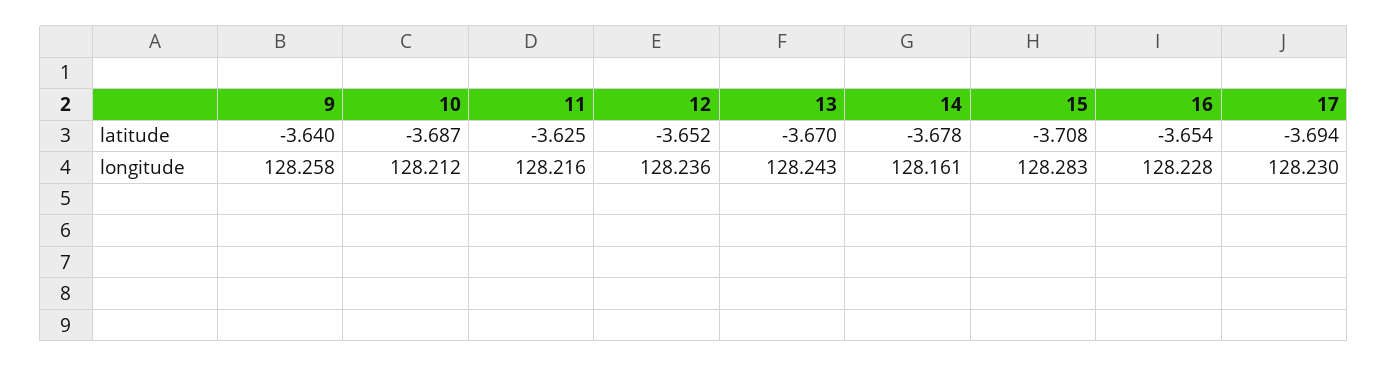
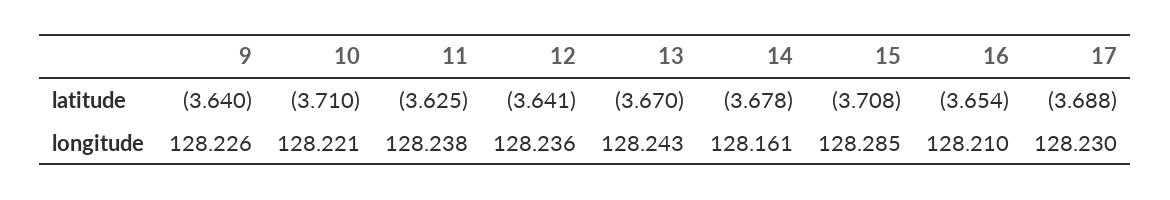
  {
    "9": {
      "latitude": -3.64,
-     "longitude": 128.258
+     "longitude": 128.226
    },
    "10": {
-     "latitude": -3.687,
+     "latitude": -3.71,
-     "longitude": 128.212
+     "longitude": 128.221
    },
    "11": {
      "latitude": -3.625,
-     "longitude": 128.216
+     "longitude": 128.238
    },
    "12": {
-     "latitude": -3.652,
+     "latitude": -3.641,
      "longitude": 128.236
    },
    "13": {
      "latitude": -3.67,
      "longitude": 128.243
    },
    "14": {
      "latitude": -3.678,
      "longitude": 128.161
    },
    "15": {
      "latitude": -3.708,
-     "longitude": 128.283
+     "longitude": 128.285
    },
    "16": {
      "latitude": -3.654,
-     "longitude": 128.228
+     "longitude": 128.21
    },
    "17": {
-     "latitude": -3.694,
+     "latitude": -3.688,
      "longitude": 128.23
    }
  }

